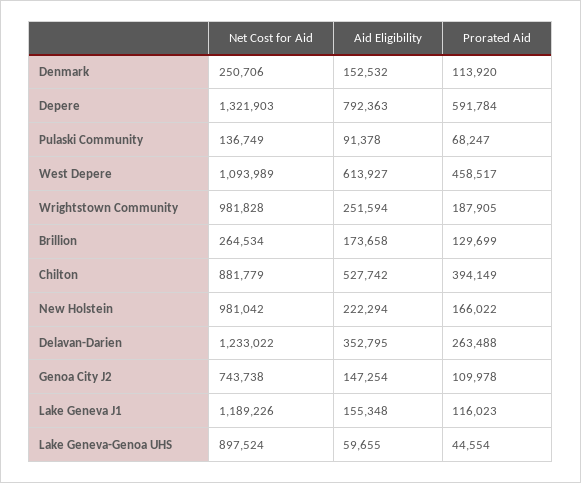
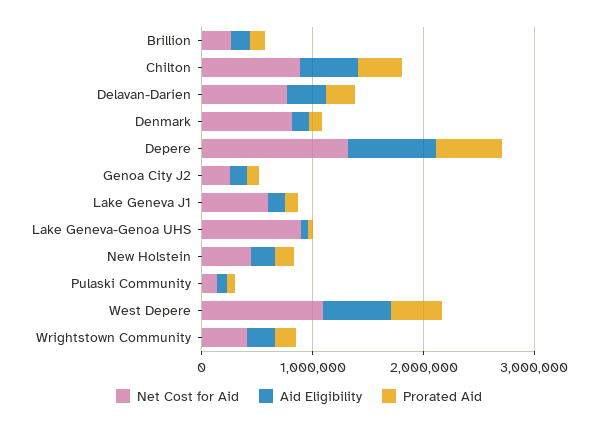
  {
    "Net Cost for Aid": {
-     "Denmark": 250706,
+     "Denmark": 800000,
      "Depere": 1321903,
      "Pulaski Community": 136749,
      "West Depere": 1093989,
-     "Wrightstown Community": 981828,
+     "Wrightstown Community": 400000,
      "Brillion": 264534,
      "Chilton": 881779,
-     "New Holstein": 981042,
+     "New Holstein": 400000,
-     "Delavan-Darien": 1233022,
+     "Delavan-Darien": 800000,
-     "Genoa City J2": 743738,
+     "Genoa City J2": 200000,
-     "Lake Geneva J1": 1189226,
+     "Lake Geneva J1": 600000,
      "Lake Geneva-Genoa UHS": 897524
    },
    "Aid Eligibility": {
      "Denmark": 152532,
      "Depere": 792363,
      "Pulaski Community": 91378,
      "West Depere": 613927,
      "Wrightstown Community": 251594,
      "Brillion": 173658,
      "Chilton": 527742,
      "New Holstein": 222294,
      "Delavan-Darien": 352795,
      "Genoa City J2": 147254,
      "Lake Geneva J1": 155348,
      "Lake Geneva-Genoa UHS": 59655
    },
    "Prorated Aid": {
      "Denmark": 113920,
      "Depere": 591784,
      "Pulaski Community": 68247,
      "West Depere": 458517,
      "Wrightstown Community": 187905,
      "Brillion": 129699,
      "Chilton": 394149,
      "New Holstein": 166022,
      "Delavan-Darien": 263488,
      "Genoa City J2": 109978,
      "Lake Geneva J1": 116023,
      "Lake Geneva-Genoa UHS": 44554
    }
  }

